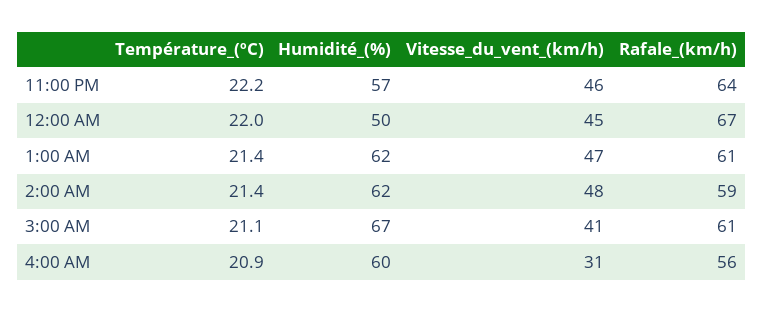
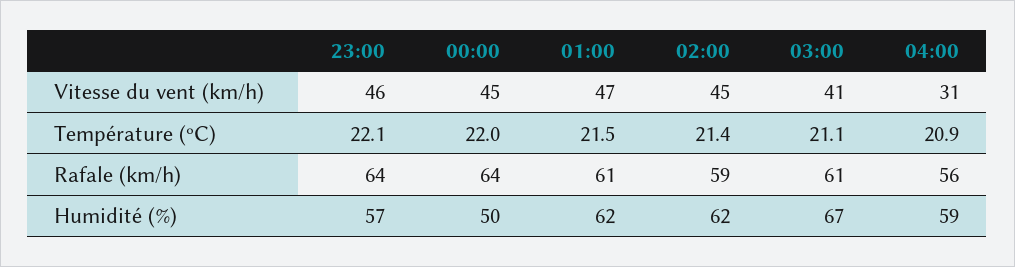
  {
    "Température_(ºC)": {
-     "11:00 PM": 22.2,
+     "11:00 PM": 22.1,
      "12:00 AM": 22,
-     "1:00 AM": 21.4,
+     "1:00 AM": 21.5,
      "2:00 AM": 21.4,
      "3:00 AM": 21.1,
      "4:00 AM": 20.9
    },
    "Humidité_(%)": {
      "11:00 PM": 57,
      "12:00 AM": 50,
      "1:00 AM": 62,
      "2:00 AM": 62,
      "3:00 AM": 67,
-     "4:00 AM": 60
+     "4:00 AM": 59
    },
    "Vitesse_du_vent_(km/h)": {
      "11:00 PM": 46,
      "12:00 AM": 45,
      "1:00 AM": 47,
-     "2:00 AM": 48,
+     "2:00 AM": 45,
      "3:00 AM": 41,
      "4:00 AM": 31
    },
    "Rafale_(km/h)": {
      "11:00 PM": 64,
-     "12:00 AM": 67,
+     "12:00 AM": 64,
      "1:00 AM": 61,
      "2:00 AM": 59,
      "3:00 AM": 61,
      "4:00 AM": 56
    }
  }

